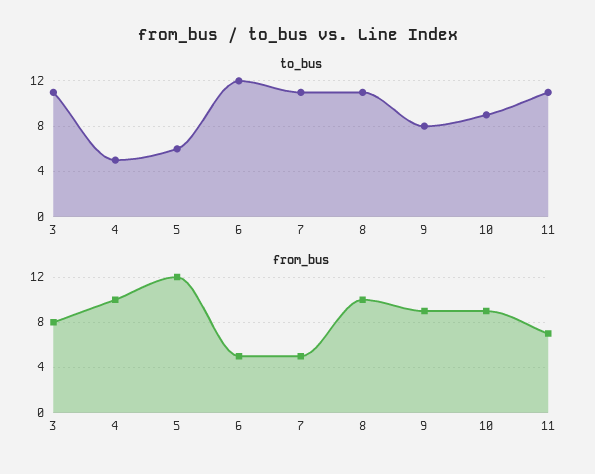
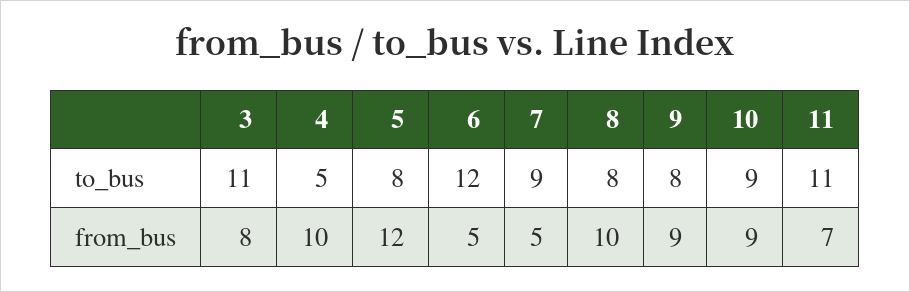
  {
    "to_bus": {
      "3": 11,
      "4": 5,
-     "5": 6,
+     "5": 8,
      "6": 12,
-     "7": 11,
+     "7": 9,
-     "8": 11,
+     "8": 8,
      "9": 8,
      "10": 9,
      "11": 11
    },
    "from_bus": {
      "3": 8,
      "4": 10,
      "5": 12,
      "6": 5,
      "7": 5,
      "8": 10,
      "9": 9,
      "10": 9,
      "11": 7
    }
  }

